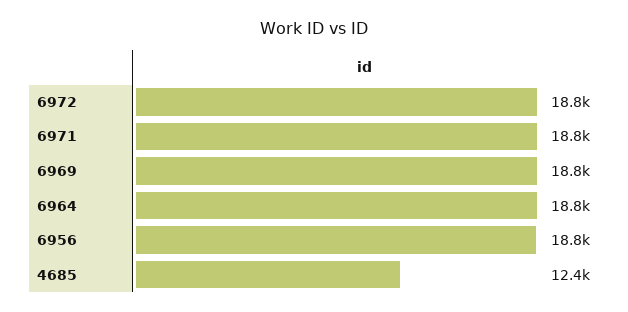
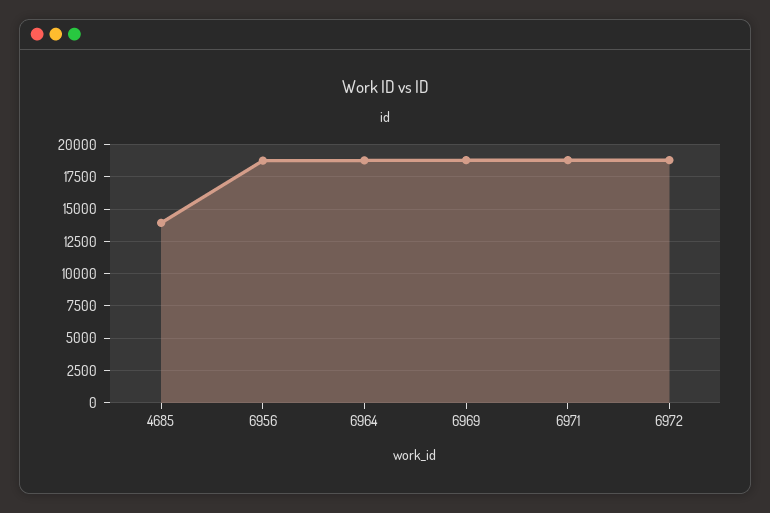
  {
    "6972": 18800,
    "6971": 18800,
    "6969": 18800,
    "6964": 18800,
    "6956": 18800,
-   "4685": 12400
+   "4685": 14000
  }

